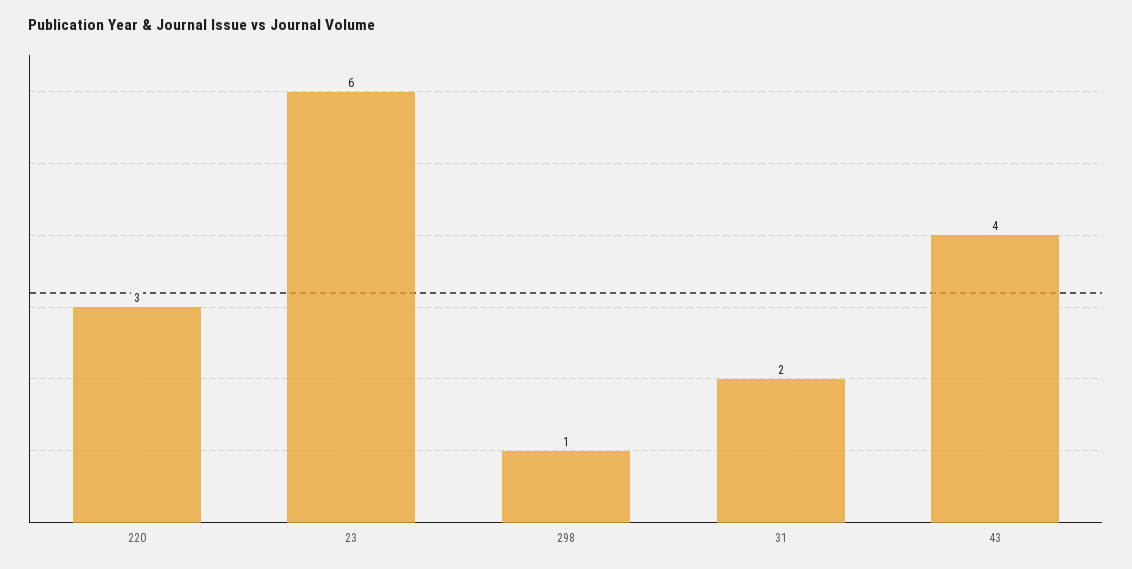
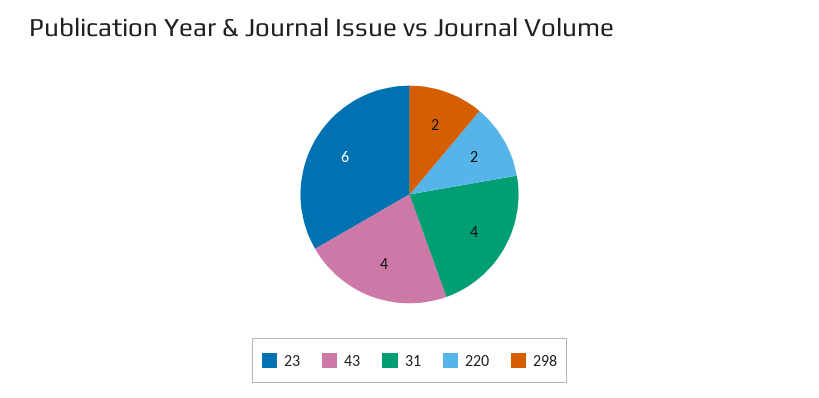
  {
-   "220": 3,
+   "220": 2,
    "23": 6,
-   "298": 1,
+   "298": 2,
-   "31": 2,
+   "31": 4,
    "43": 4
  }

